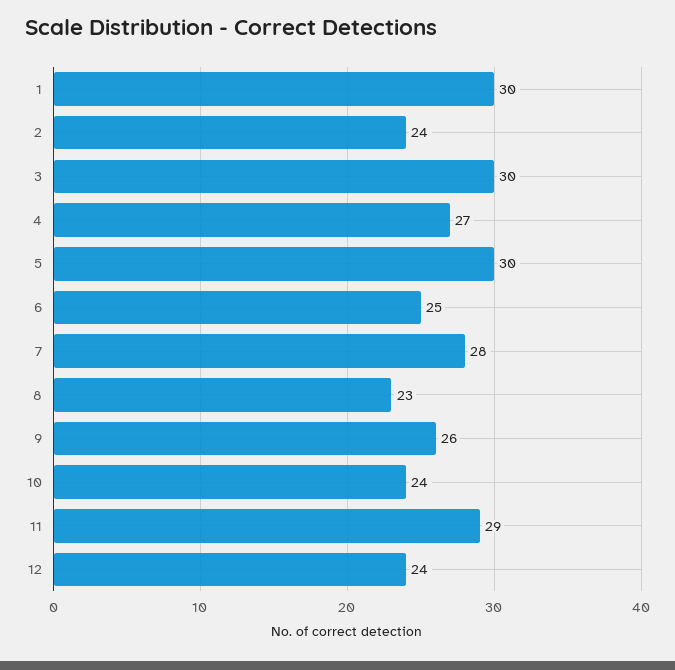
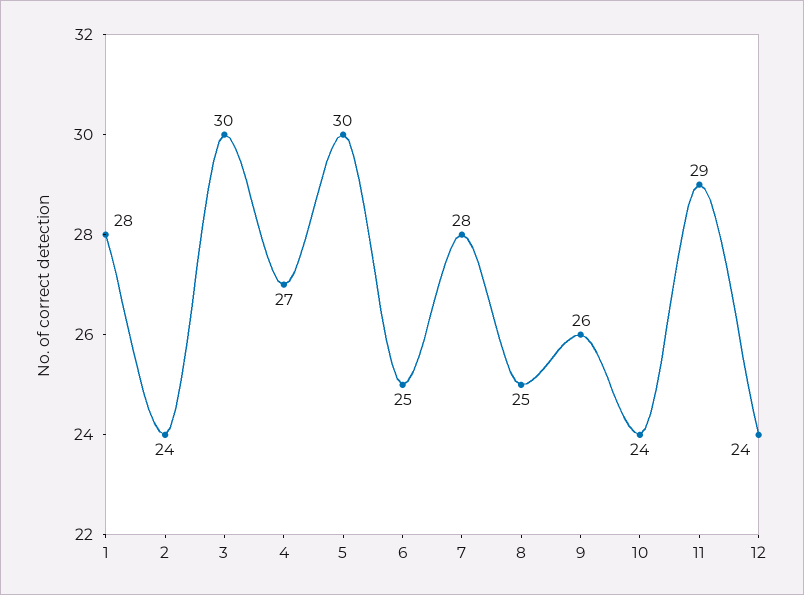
  {
-   "1": 30,
+   "1": 28,
    "2": 24,
    "3": 30,
    "4": 27,
    "5": 30,
    "6": 25,
    "7": 28,
-   "8": 23,
+   "8": 25,
    "9": 26,
    "10": 24,
    "11": 29,
    "12": 24
  }

